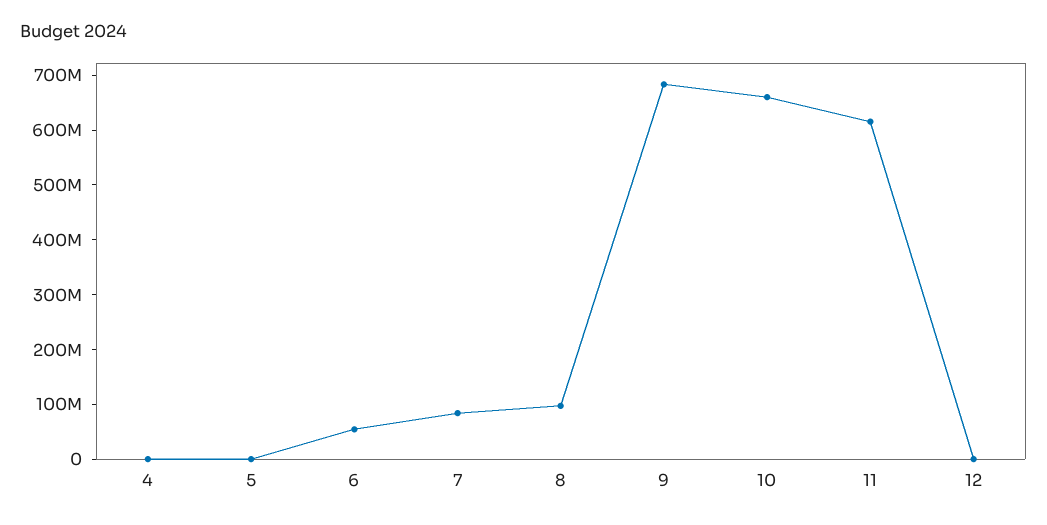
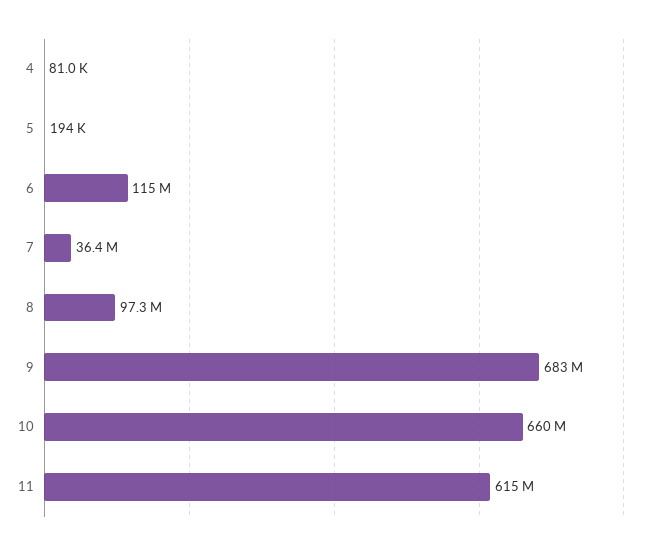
  {
    "4": 81000,
    "5": 194000,
-   "6": 60000000,
+   "6": 115000000,
-   "7": 80000000,
+   "7": 36400000,
    "8": 97300000,
    "9": 683000000,
    "10": 660000000,
-   "11": 615000000,
+   "11": 615000000
-   "12": 0
  }

